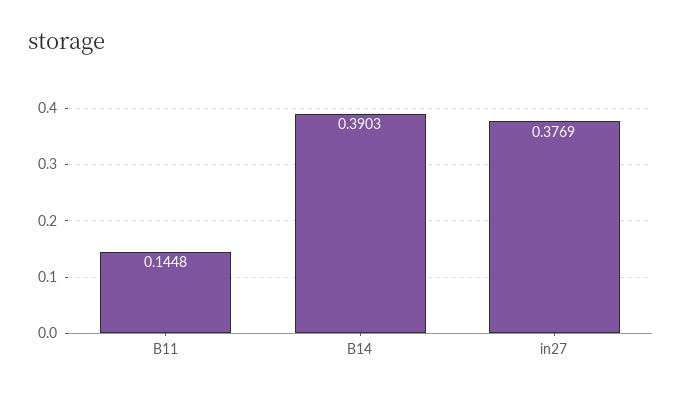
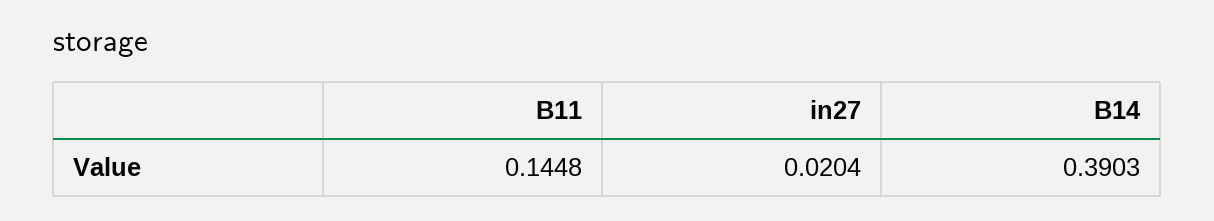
  {
    "B11": 0.1448,
    "B14": 0.3903,
-   "in27": 0.3769
+   "in27": 0.0204
  }

